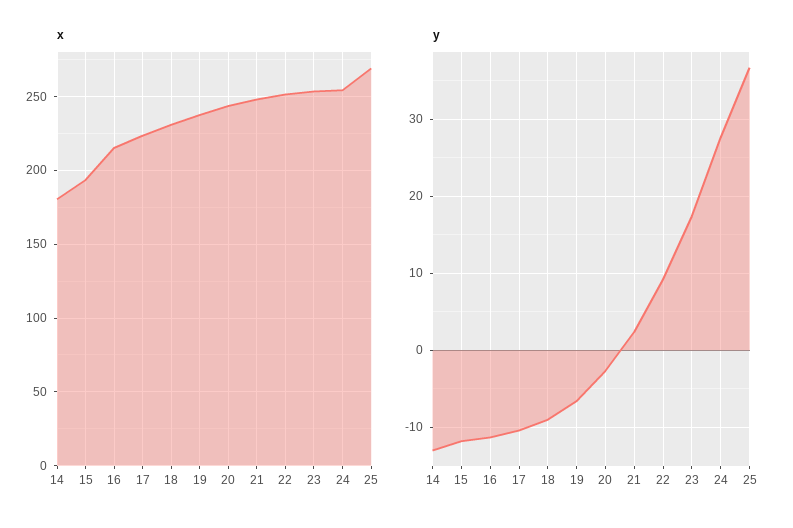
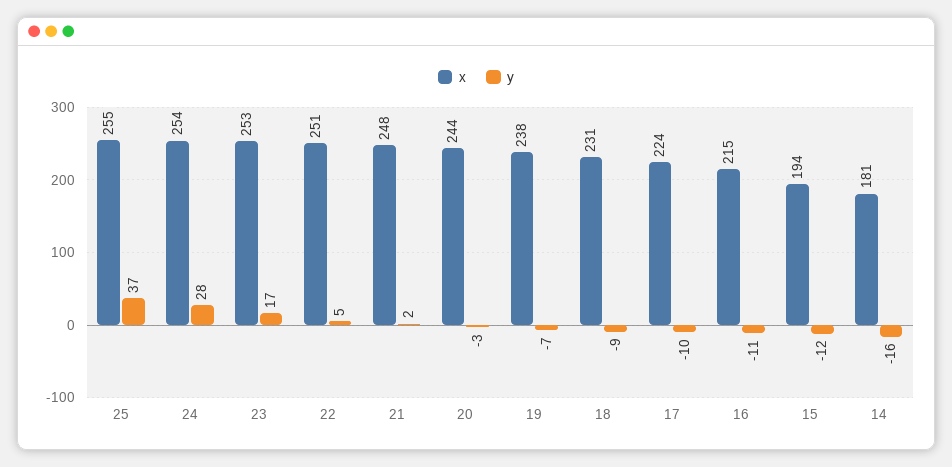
  {
    "x": {
      "14": 181,
      "15": 194,
      "16": 215,
      "17": 224,
      "18": 231,
      "19": 238,
      "20": 244,
      "21": 248,
      "22": 251,
      "23": 253,
      "24": 254,
-     "25": 270
+     "25": 255
    },
    "y": {
-     "14": -13,
+     "14": -16,
      "15": -12,
      "16": -11,
      "17": -10,
      "18": -9,
      "19": -7,
      "20": -3,
      "21": 2,
-     "22": 9,
+     "22": 5,
      "23": 17,
      "24": 28,
      "25": 37
    }
  }

